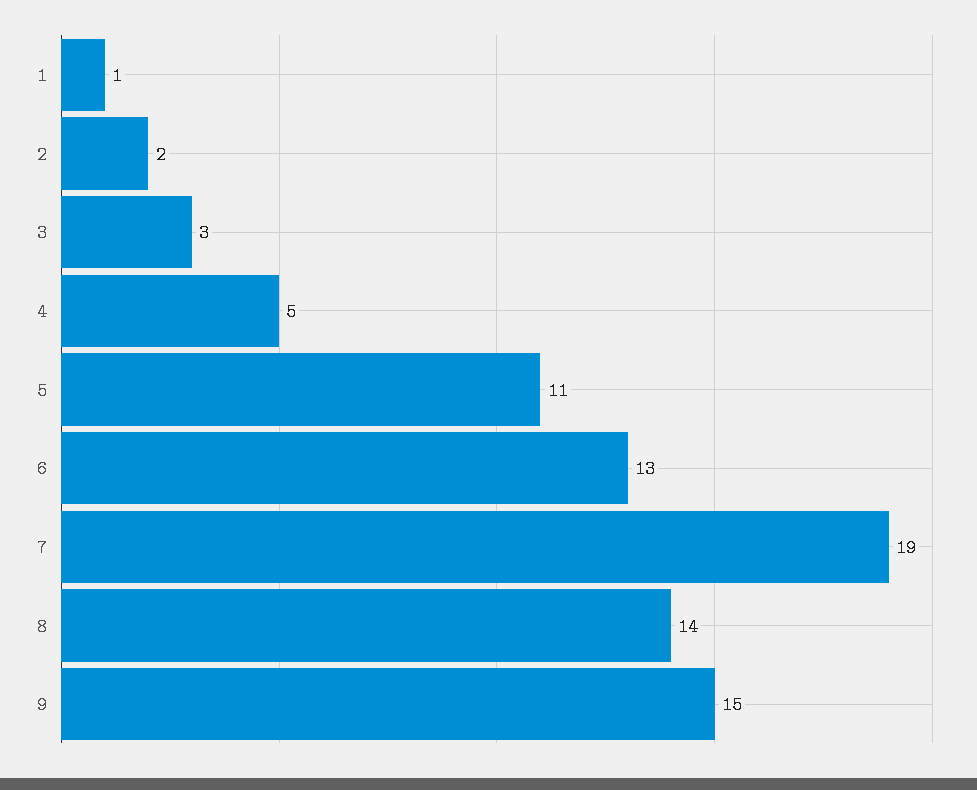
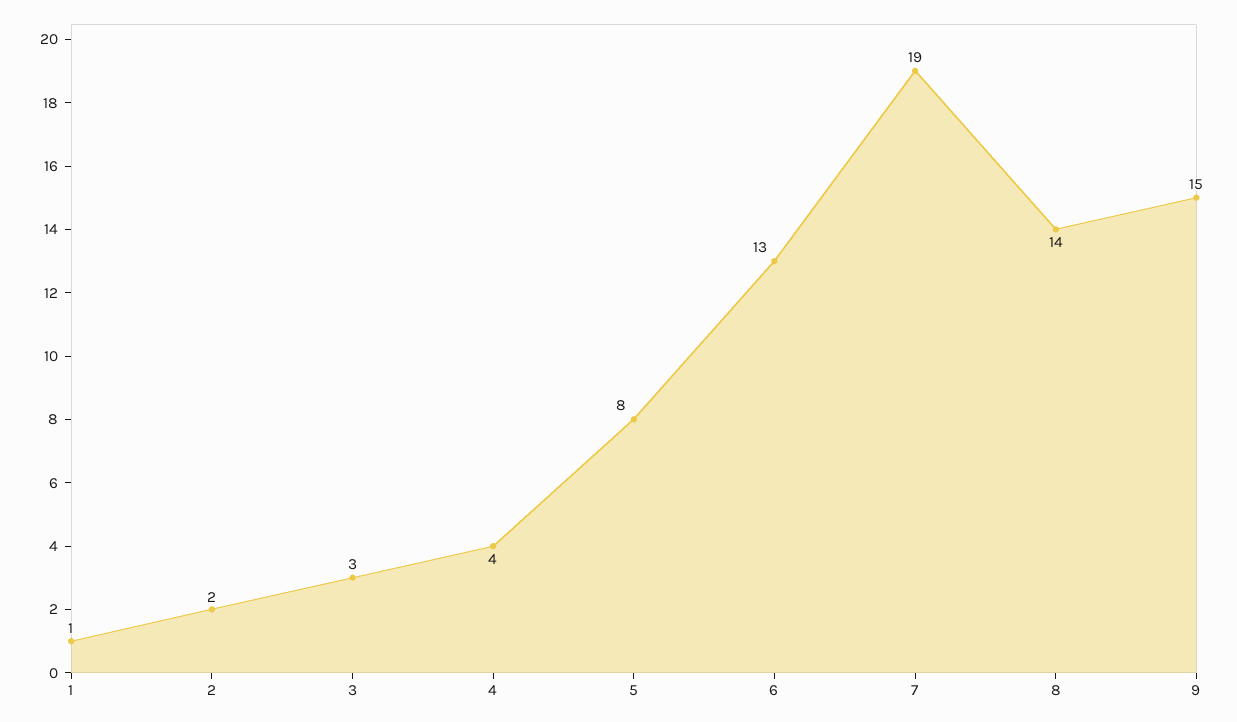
  {
    "1": 1,
    "2": 2,
    "3": 3,
-   "4": 5,
+   "4": 4,
-   "5": 11,
+   "5": 8,
    "6": 13,
    "7": 19,
    "8": 14,
    "9": 15
  }

